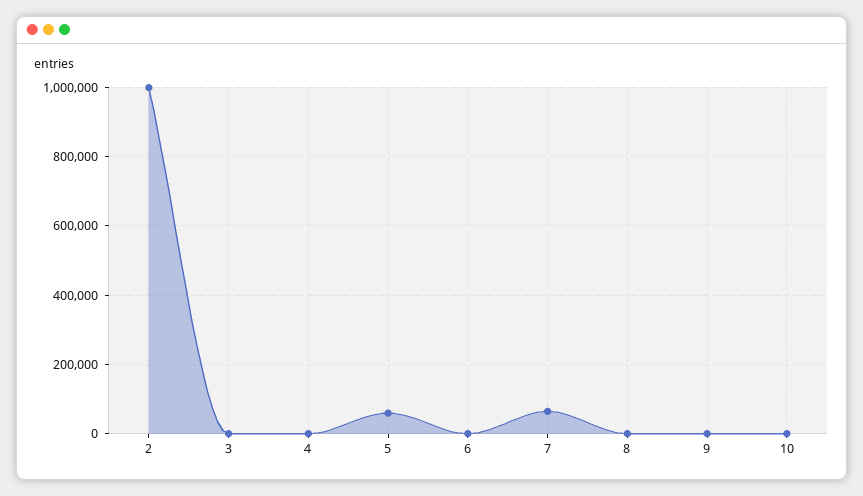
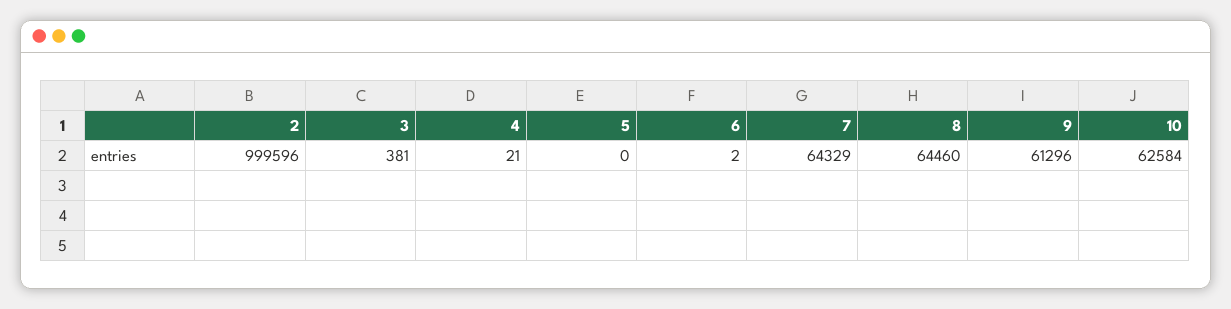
  {
    "2": 999596,
    "3": 381,
    "4": 21,
-   "5": 60000,
+   "5": 0,
    "6": 2,
    "7": 64329,
-   "8": 0,
+   "8": 64460,
-   "9": 0,
+   "9": 61296,
-   "10": 0
+   "10": 62584
  }

